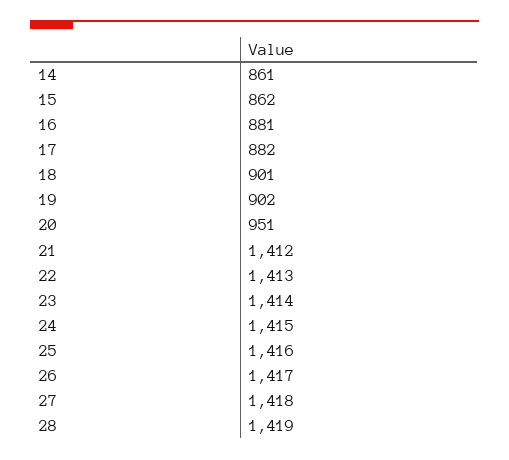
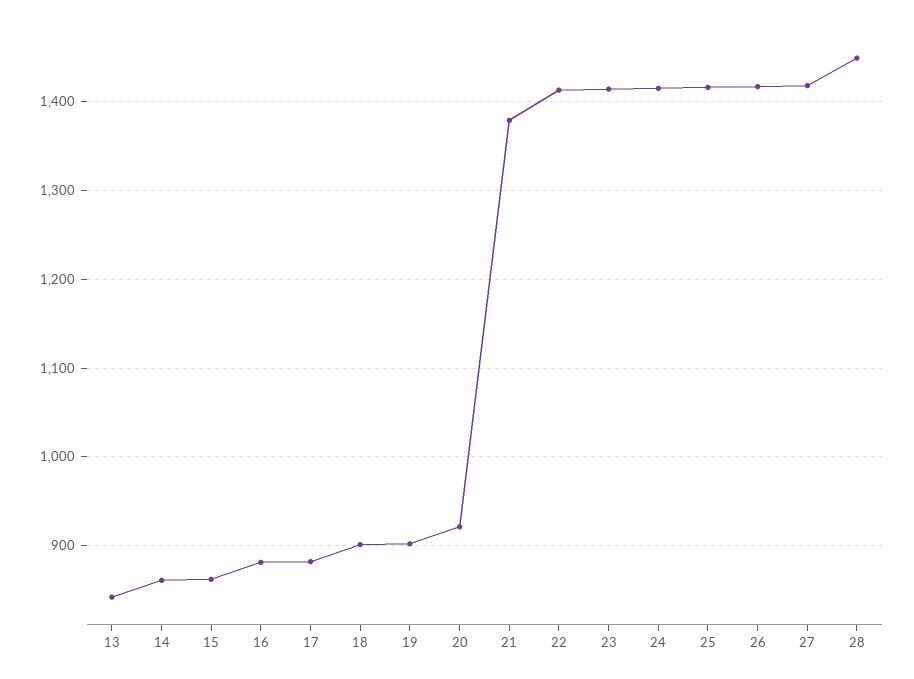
  {
    "14": 861,
    "15": 862,
    "16": 881,
    "17": 882,
    "18": 901,
    "19": 902,
-   "20": 951,
+   "20": 920,
-   "21": 1412,
+   "21": 1380,
    "22": 1413,
    "23": 1414,
    "24": 1415,
    "25": 1416,
    "26": 1417,
    "27": 1418,
-   "28": 1419
+   "28": 1450,
+   "13": 840
  }

